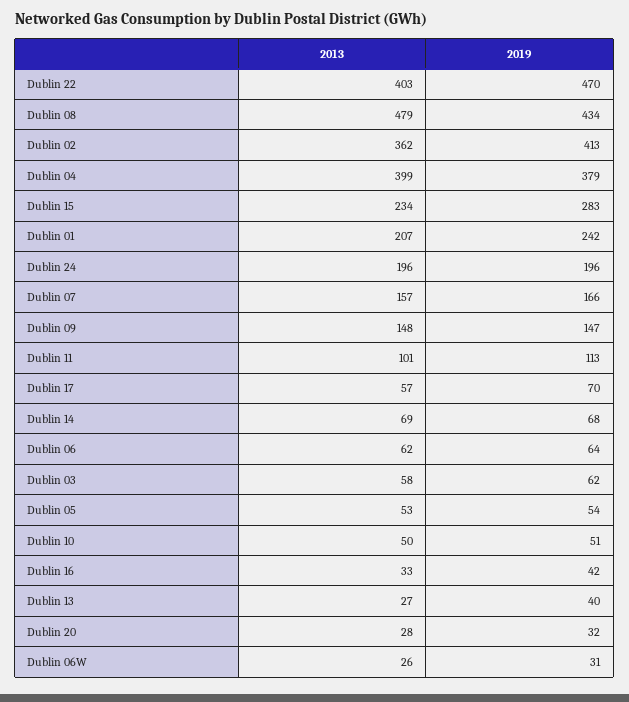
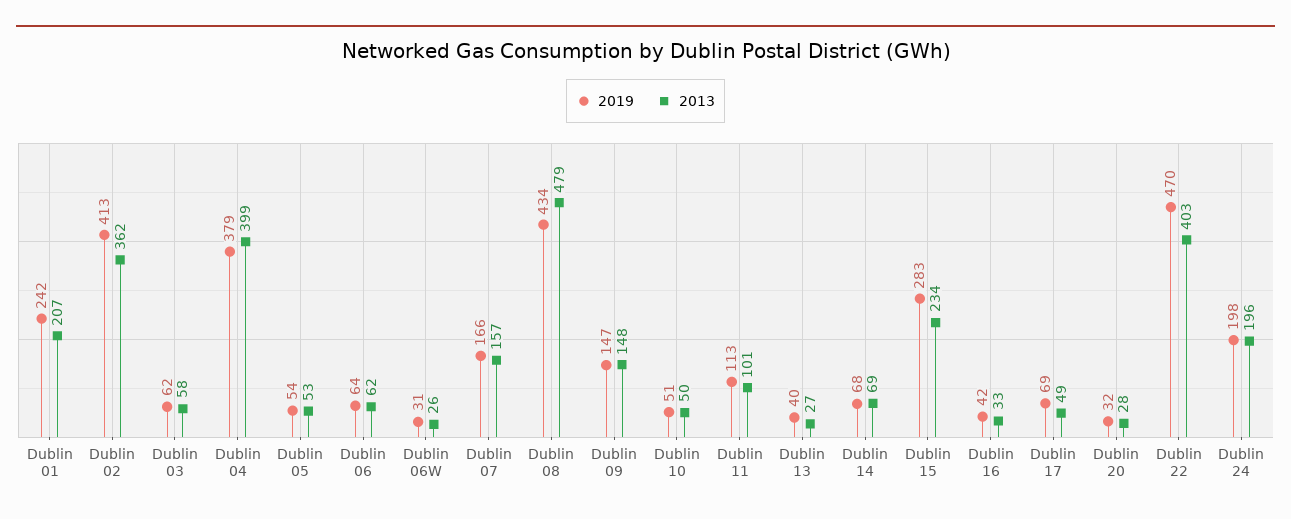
  {
    "2013": {
      "Dublin 22": 403,
      "Dublin 08": 479,
      "Dublin 02": 362,
      "Dublin 04": 399,
      "Dublin 15": 234,
      "Dublin 01": 207,
      "Dublin 24": 196,
      "Dublin 07": 157,
      "Dublin 09": 148,
      "Dublin 11": 101,
-     "Dublin 17": 57,
+     "Dublin 17": 49,
      "Dublin 14": 69,
      "Dublin 06": 62,
      "Dublin 03": 58,
      "Dublin 05": 53,
      "Dublin 10": 50,
      "Dublin 16": 33,
      "Dublin 13": 27,
      "Dublin 20": 28,
      "Dublin 06W": 26
    },
    "2019": {
      "Dublin 22": 470,
      "Dublin 08": 434,
      "Dublin 02": 413,
      "Dublin 04": 379,
      "Dublin 15": 283,
      "Dublin 01": 242,
-     "Dublin 24": 196,
+     "Dublin 24": 198,
      "Dublin 07": 166,
      "Dublin 09": 147,
      "Dublin 11": 113,
-     "Dublin 17": 70,
+     "Dublin 17": 69,
      "Dublin 14": 68,
      "Dublin 06": 64,
      "Dublin 03": 62,
      "Dublin 05": 54,
      "Dublin 10": 51,
      "Dublin 16": 42,
      "Dublin 13": 40,
      "Dublin 20": 32,
      "Dublin 06W": 31
    }
  }

